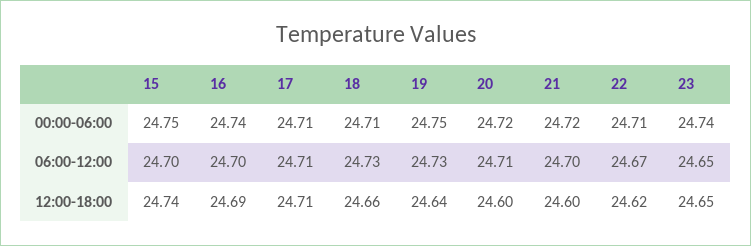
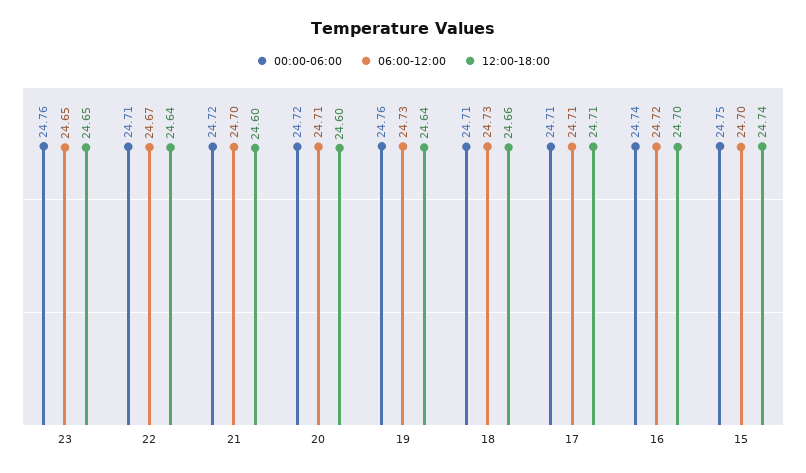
  {
    "00:00-06:00": {
      "15": 24.75,
      "16": 24.74,
      "17": 24.71,
      "18": 24.71,
-     "19": 24.75,
+     "19": 24.76,
      "20": 24.72,
      "21": 24.72,
      "22": 24.71,
-     "23": 24.74
+     "23": 24.76
    },
    "06:00-12:00": {
      "15": 24.7,
-     "16": 24.7,
+     "16": 24.72,
      "17": 24.71,
      "18": 24.73,
      "19": 24.73,
      "20": 24.71,
      "21": 24.7,
      "22": 24.67,
      "23": 24.65
    },
    "12:00-18:00": {
      "15": 24.74,
-     "16": 24.69,
+     "16": 24.7,
      "17": 24.71,
      "18": 24.66,
      "19": 24.64,
      "20": 24.6,
      "21": 24.6,
-     "22": 24.62,
+     "22": 24.64,
      "23": 24.65
    }
  }

